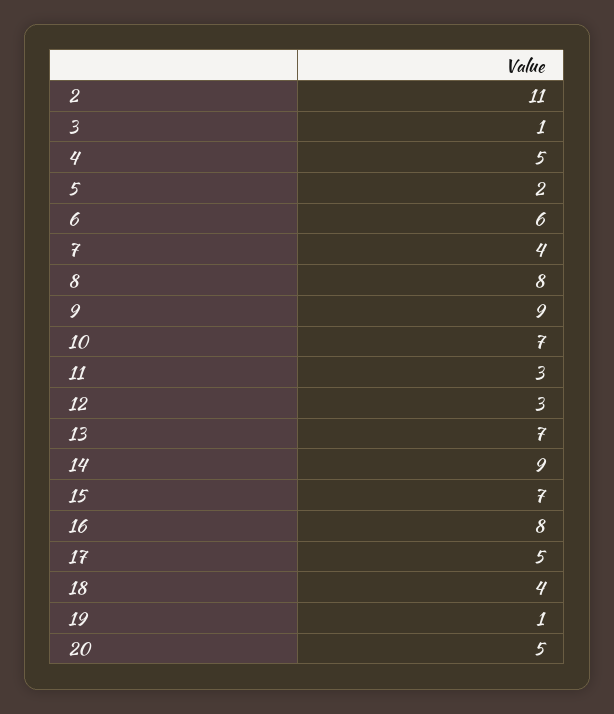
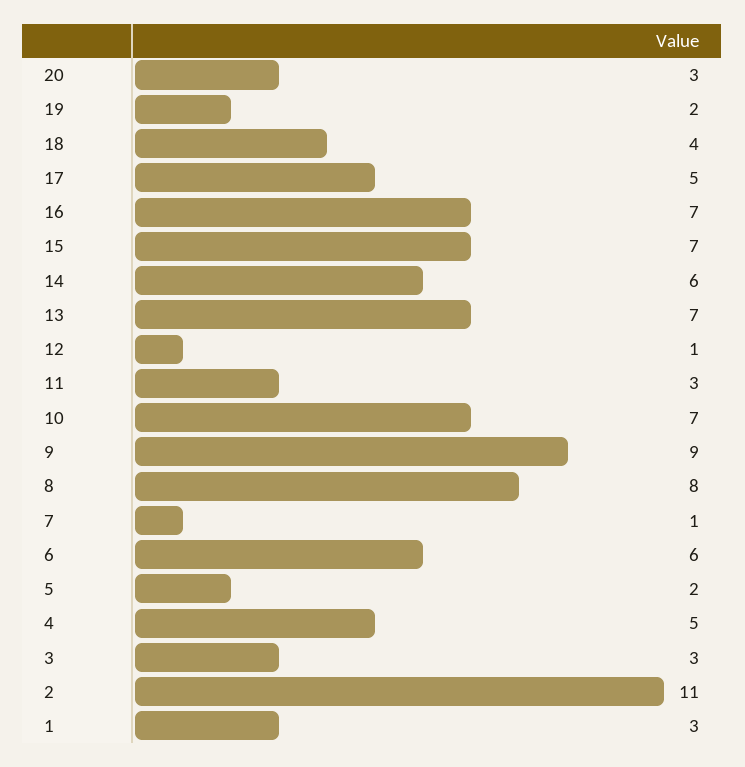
  {
    "2": 11,
-   "3": 1,
+   "3": 3,
    "4": 5,
    "5": 2,
    "6": 6,
-   "7": 4,
+   "7": 1,
    "8": 8,
    "9": 9,
    "10": 7,
    "11": 3,
-   "12": 3,
+   "12": 1,
    "13": 7,
-   "14": 9,
+   "14": 6,
    "15": 7,
-   "16": 8,
+   "16": 7,
    "17": 5,
    "18": 4,
-   "19": 1,
+   "19": 2,
-   "20": 5
+   "20": 3,
+   "1": 3
  }

